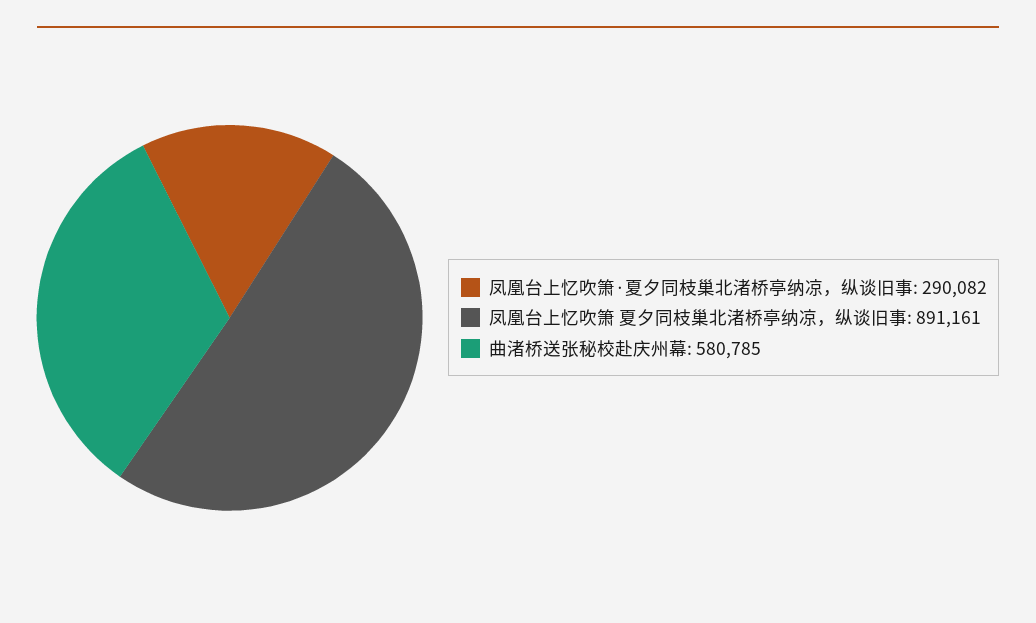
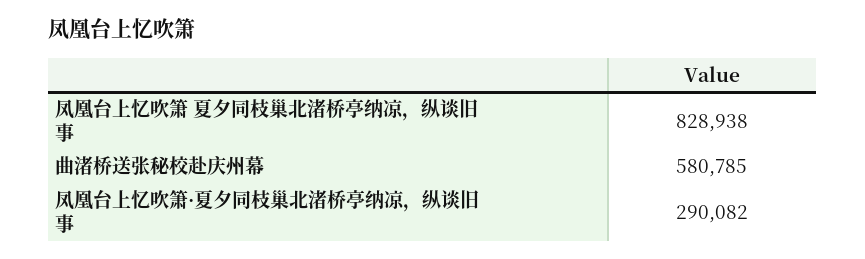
  {
    "凤凰台上忆吹箫·夏夕同枝巢北渚桥亭纳凉，纵谈旧事": 290082,
-   "凤凰台上忆吹箫 夏夕同枝巢北渚桥亭纳凉，纵谈旧事": 891161,
+   "凤凰台上忆吹箫 夏夕同枝巢北渚桥亭纳凉，纵谈旧事": 828938,
    "曲渚桥送张秘校赴庆州幕": 580785
  }

